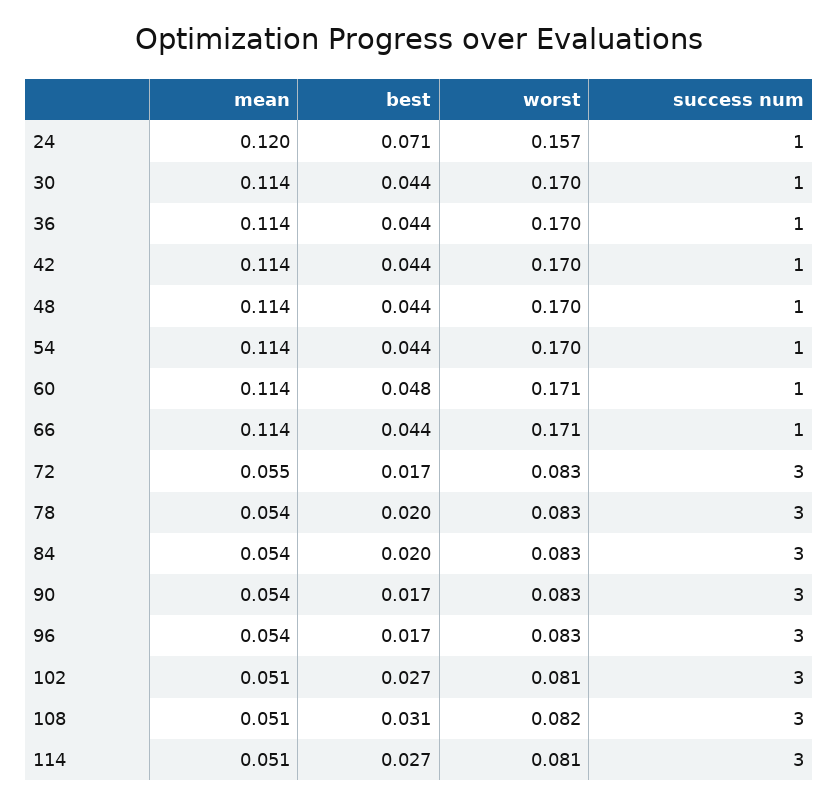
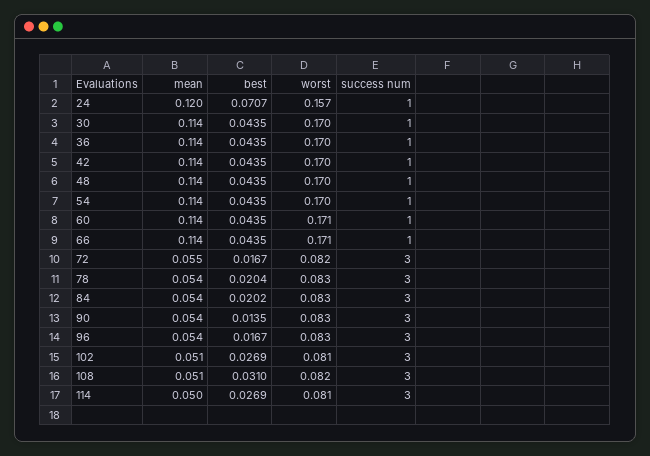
  {
    "mean": {
      "24": 0.12,
      "30": 0.114,
      "36": 0.114,
      "42": 0.114,
      "48": 0.114,
      "54": 0.114,
      "60": 0.114,
      "66": 0.114,
      "72": 0.055,
      "78": 0.054,
      "84": 0.054,
      "90": 0.054,
      "96": 0.054,
      "102": 0.051,
      "108": 0.051,
-     "114": 0.051
+     "114": 0.05
    },
    "best": {
      "24": 0.0707,
      "30": 0.0435,
      "36": 0.0435,
      "42": 0.0435,
      "48": 0.0435,
      "54": 0.0435,
-     "60": 0.048,
+     "60": 0.0435,
      "66": 0.0435,
      "72": 0.0167,
      "78": 0.0204,
      "84": 0.0202,
-     "90": 0.017,
+     "90": 0.0135,
      "96": 0.0167,
      "102": 0.0269,
      "108": 0.031,
      "114": 0.0269
    },
    "worst": {
      "24": 0.157,
      "30": 0.17,
      "36": 0.17,
      "42": 0.17,
      "48": 0.17,
      "54": 0.17,
      "60": 0.171,
      "66": 0.171,
-     "72": 0.083,
+     "72": 0.082,
      "78": 0.083,
      "84": 0.083,
      "90": 0.083,
      "96": 0.083,
      "102": 0.081,
      "108": 0.082,
      "114": 0.081
    },
    "success num": {
      "24": 1,
      "30": 1,
      "36": 1,
      "42": 1,
      "48": 1,
      "54": 1,
      "60": 1,
      "66": 1,
      "72": 3,
      "78": 3,
      "84": 3,
      "90": 3,
      "96": 3,
      "102": 3,
      "108": 3,
      "114": 3
    }
  }

